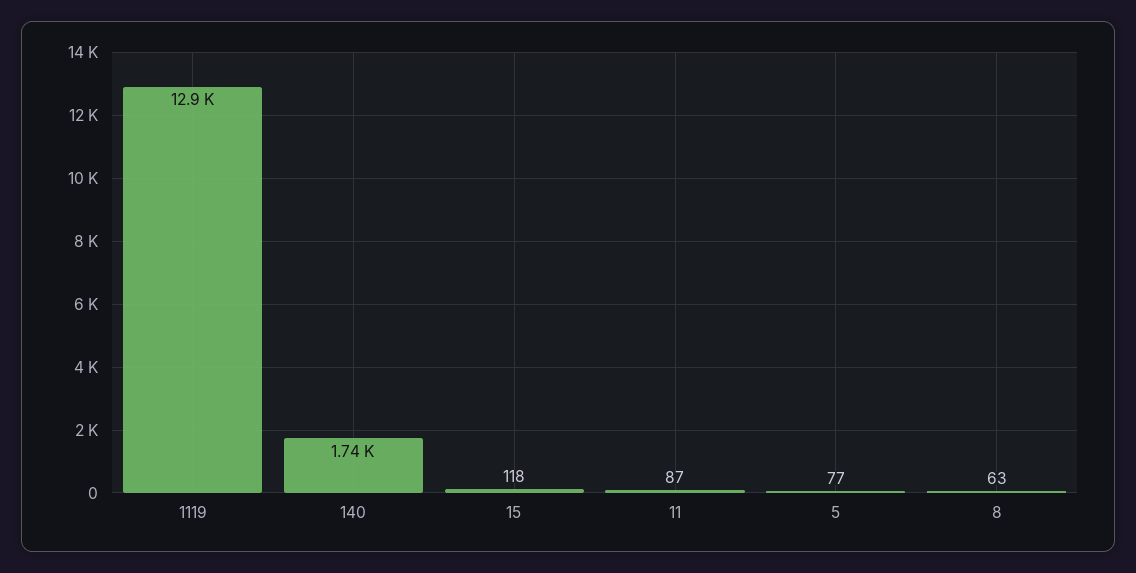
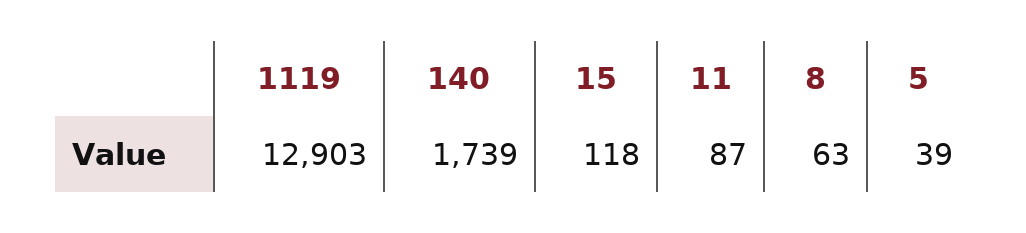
  {
    "1119": 12903,
    "140": 1739,
    "15": 118,
    "11": 87,
-   "5": 77,
+   "5": 39,
    "8": 63
  }

